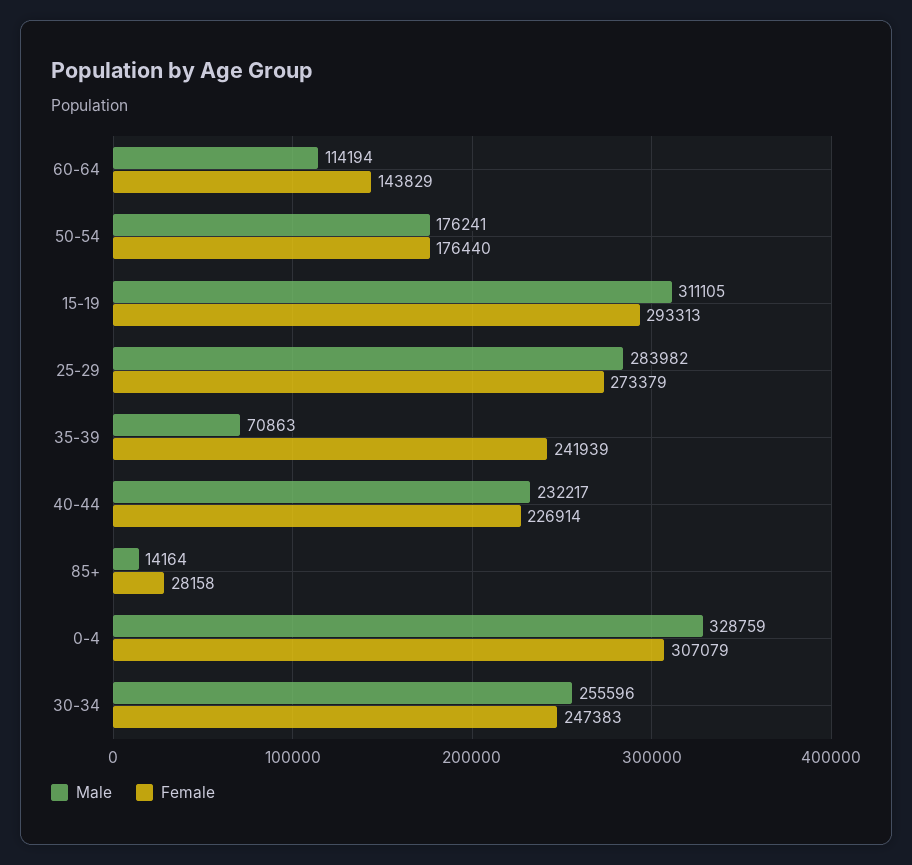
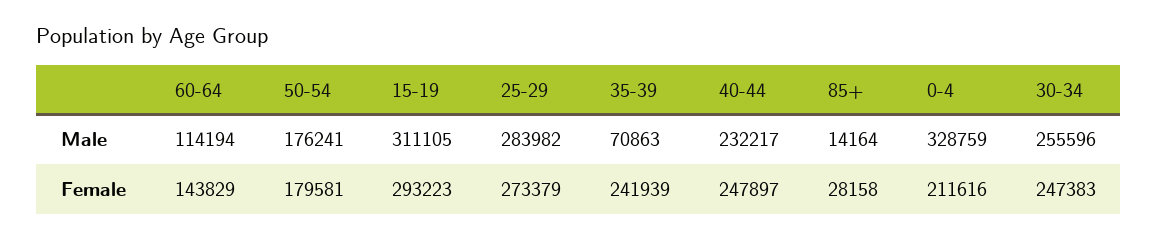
  {
    "Male": {
      "60-64": 114194,
      "50-54": 176241,
      "15-19": 311105,
      "25-29": 283982,
      "35-39": 70863,
      "40-44": 232217,
      "85+": 14164,
      "0-4": 328759,
      "30-34": 255596
    },
    "Female": {
      "60-64": 143829,
-     "50-54": 176440,
+     "50-54": 179581,
-     "15-19": 293313,
+     "15-19": 293223,
      "25-29": 273379,
      "35-39": 241939,
-     "40-44": 226914,
+     "40-44": 247897,
      "85+": 28158,
-     "0-4": 307079,
+     "0-4": 211616,
      "30-34": 247383
    }
  }

